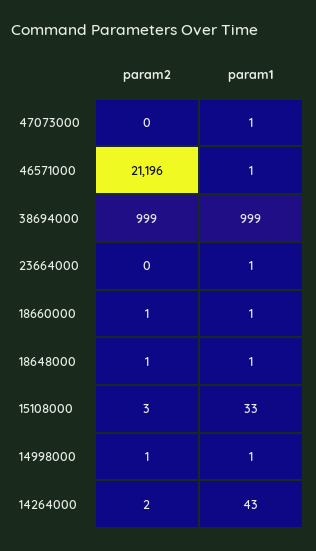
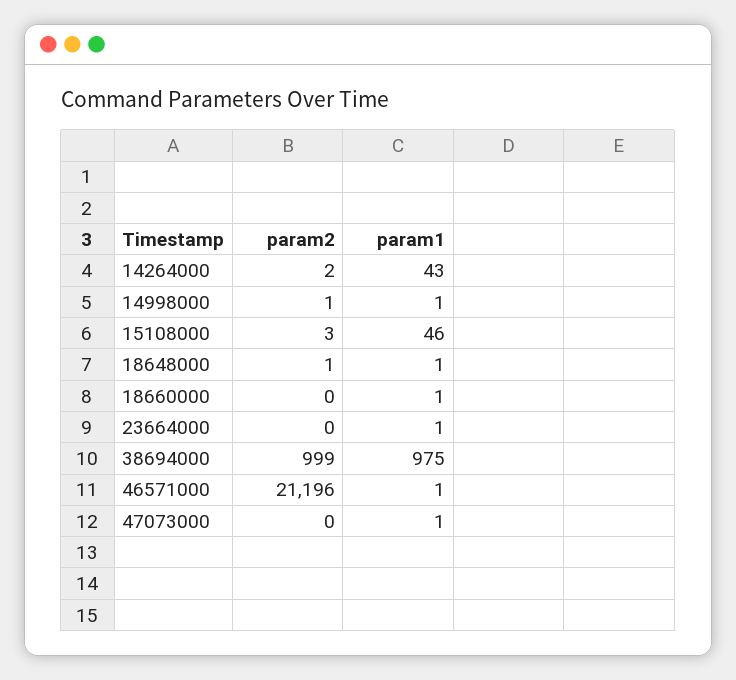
  {
    "param2": {
      "47073000": 0,
      "46571000": 21196,
      "38694000": 999,
      "23664000": 0,
-     "18660000": 1,
+     "18660000": 0,
      "18648000": 1,
      "15108000": 3,
      "14998000": 1,
      "14264000": 2
    },
    "param1": {
      "47073000": 1,
      "46571000": 1,
-     "38694000": 999,
+     "38694000": 975,
      "23664000": 1,
      "18660000": 1,
      "18648000": 1,
-     "15108000": 33,
+     "15108000": 46,
      "14998000": 1,
      "14264000": 43
    }
  }

